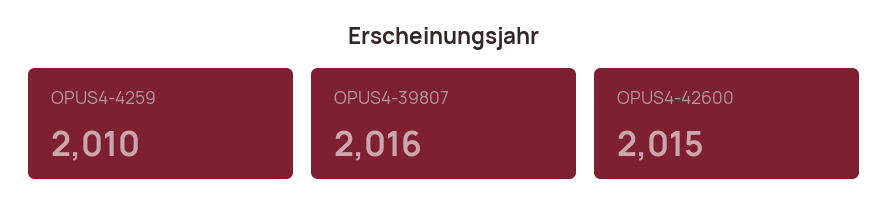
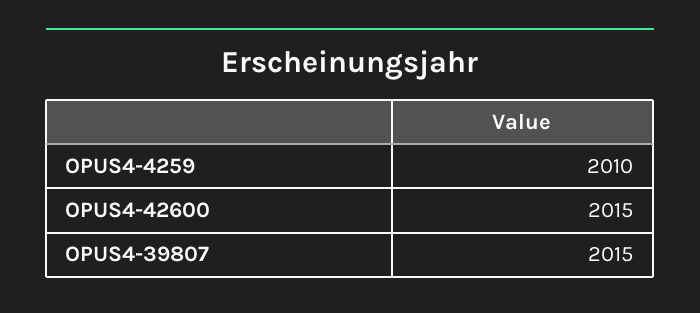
  {
    "OPUS4-4259": 2010,
-   "OPUS4-39807": 2016,
+   "OPUS4-39807": 2015,
    "OPUS4-42600": 2015
  }

